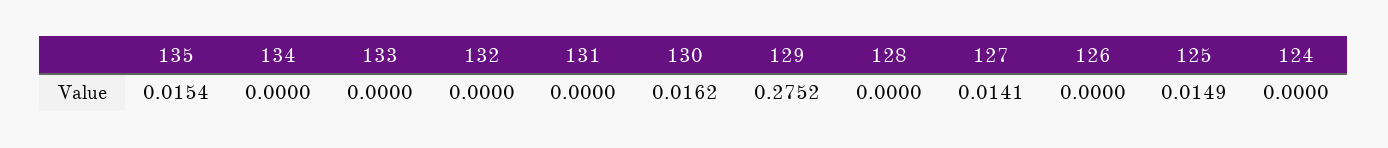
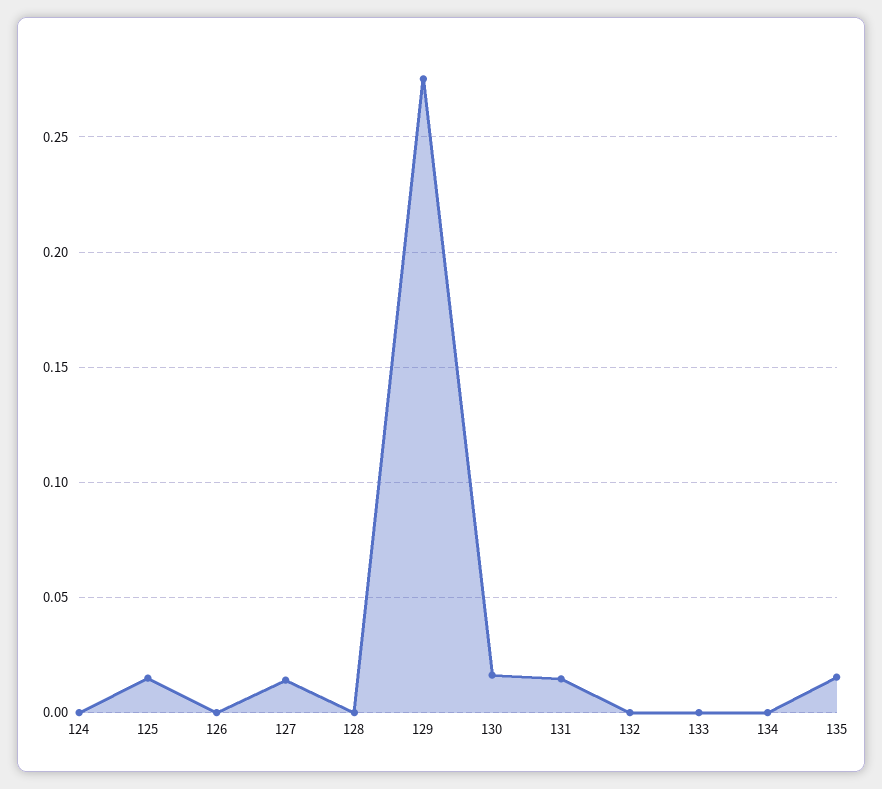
  {
    "135": 0.0154,
    "134": 0,
    "133": 0,
    "132": 0,
-   "131": 0,
+   "131": 0.015,
    "130": 0.0162,
    "129": 0.2752,
    "128": 0,
    "127": 0.0141,
    "126": 0,
    "125": 0.0149,
    "124": 0
  }

